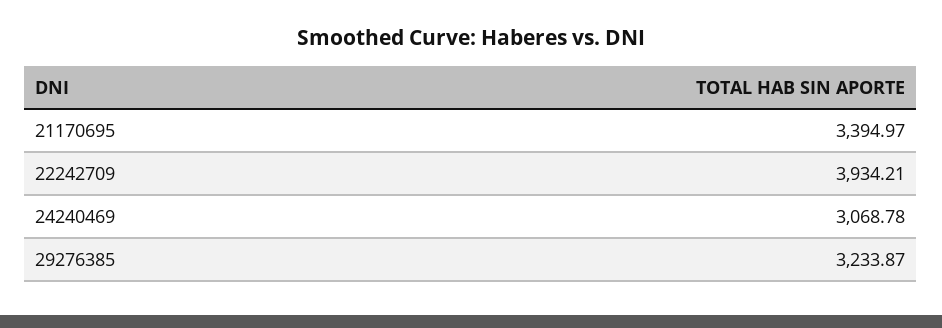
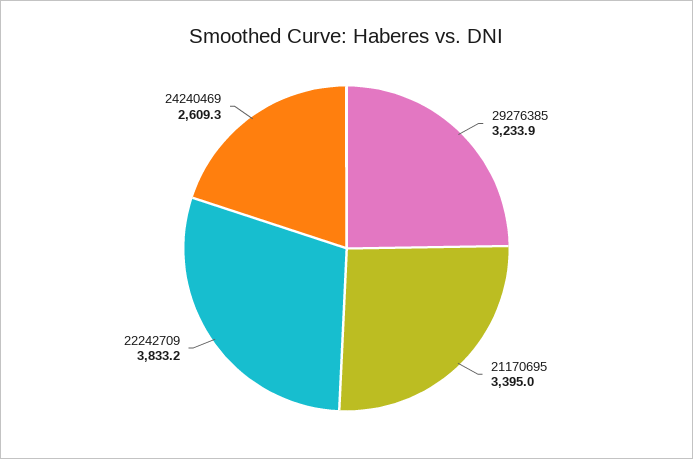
  {
    "21170695": 3394.97,
-   "22242709": 3934.21,
+   "22242709": 3833.2,
-   "24240469": 3068.78,
+   "24240469": 2609.3,
    "29276385": 3233.87
  }

